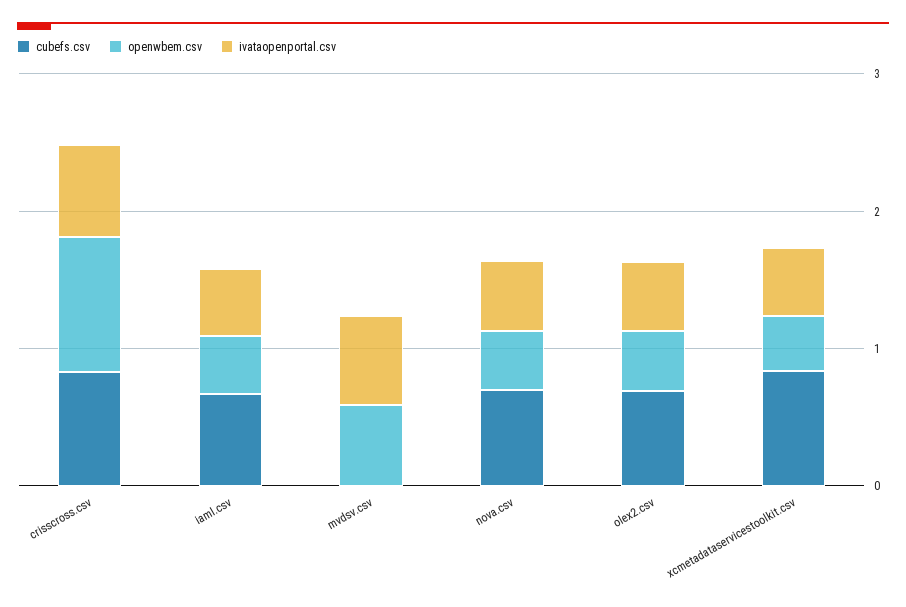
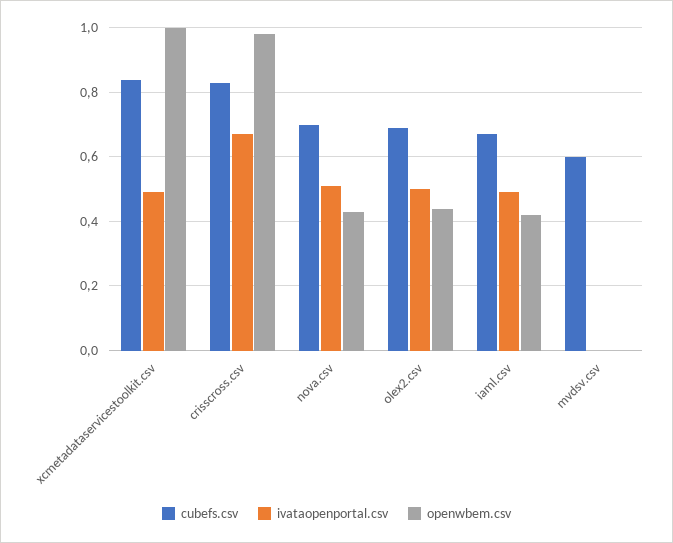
  {
    "cubefs.csv": {
      "crisscross.csv": 0.85,
      "iaml.csv": 0.65,
-     "mvdsv.csv": 0,
+     "mvdsv.csv": 0.6,
      "nova.csv": 0.7,
      "olex2.csv": 0.7,
      "xcmetadataservicestoolkit.csv": 0.85
    },
    "openwbem.csv": {
      "crisscross.csv": 1,
      "iaml.csv": 0.4,
-     "mvdsv.csv": 0.6,
+     "mvdsv.csv": 0,
      "nova.csv": 0.45,
      "olex2.csv": 0.45,
-     "xcmetadataservicestoolkit.csv": 0.4
+     "xcmetadataservicestoolkit.csv": 1
    },
    "ivataopenportal.csv": {
      "crisscross.csv": 0.65,
      "iaml.csv": 0.5,
-     "mvdsv.csv": 0.6,
+     "mvdsv.csv": 0,
      "nova.csv": 0.5,
      "olex2.csv": 0.5,
      "xcmetadataservicestoolkit.csv": 0.5
    }
  }

